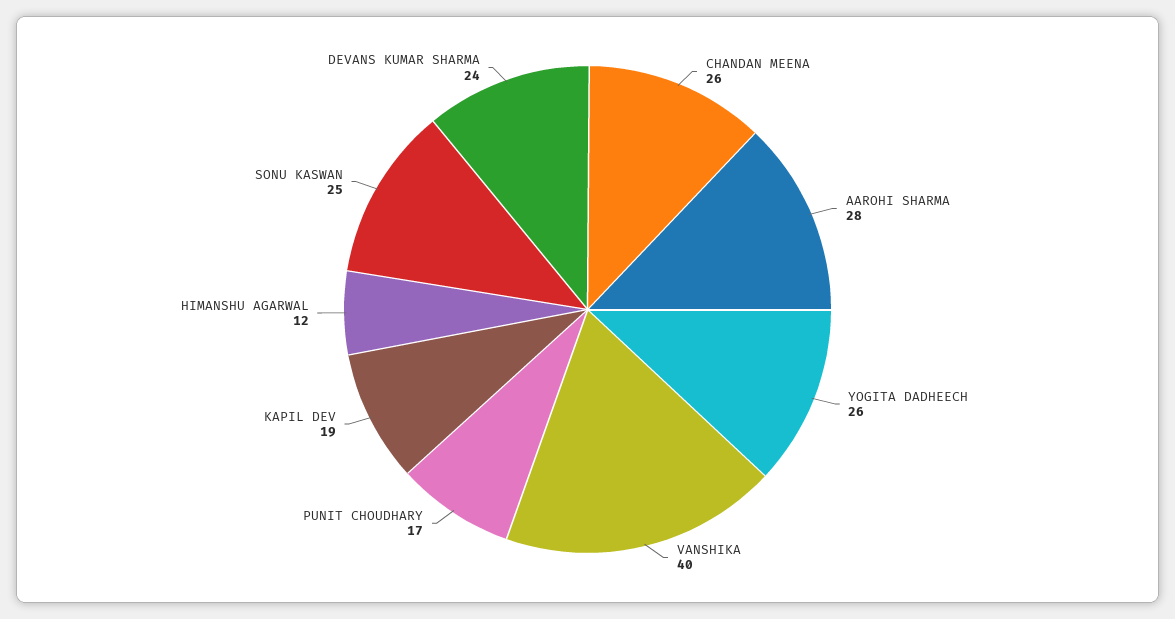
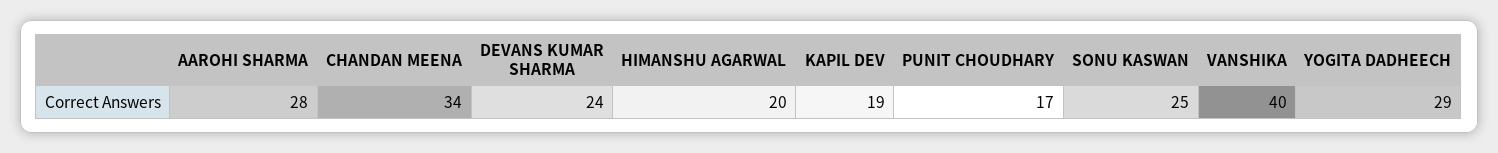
  {
-   "CHANDAN MEENA": 26,
+   "CHANDAN MEENA": 34,
    "AAROHI SHARMA": 28,
-   "YOGITA DADHEECH": 26,
+   "YOGITA DADHEECH": 29,
    "VANSHIKA": 40,
    "PUNIT CHOUDHARY": 17,
    "KAPIL DEV": 19,
-   "HIMANSHU AGARWAL": 12,
+   "HIMANSHU AGARWAL": 20,
    "SONU KASWAN": 25,
    "DEVANS KUMAR SHARMA": 24
  }

